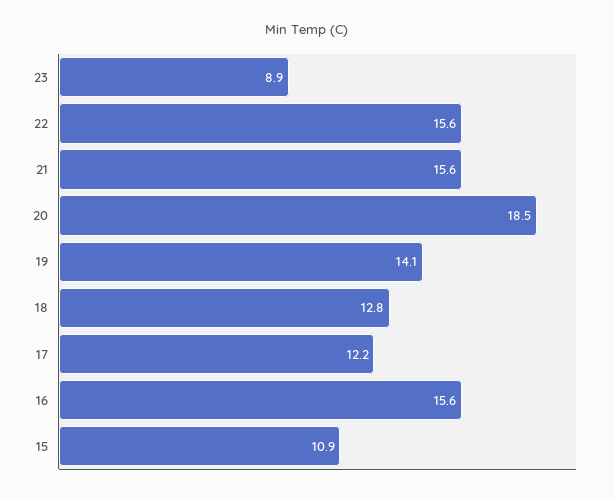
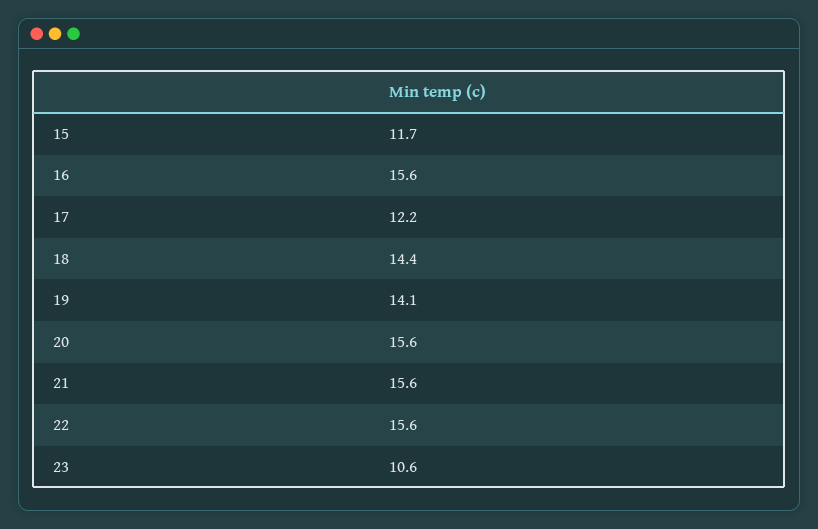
  {
-   "23": 8.9,
+   "23": 10.6,
    "22": 15.6,
    "21": 15.6,
-   "20": 18.5,
+   "20": 15.6,
    "19": 14.1,
-   "18": 12.8,
+   "18": 14.4,
    "17": 12.2,
    "16": 15.6,
-   "15": 10.9
+   "15": 11.7
  }

